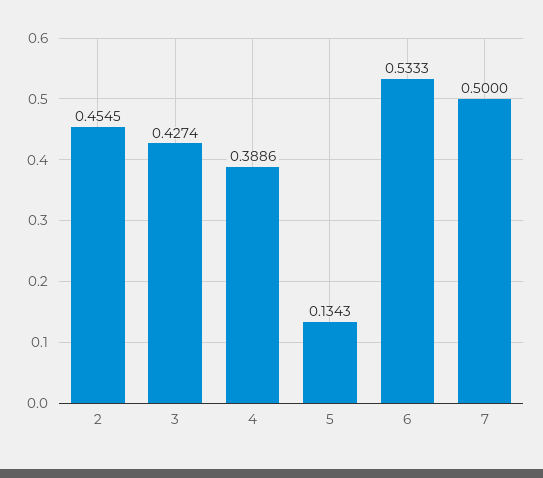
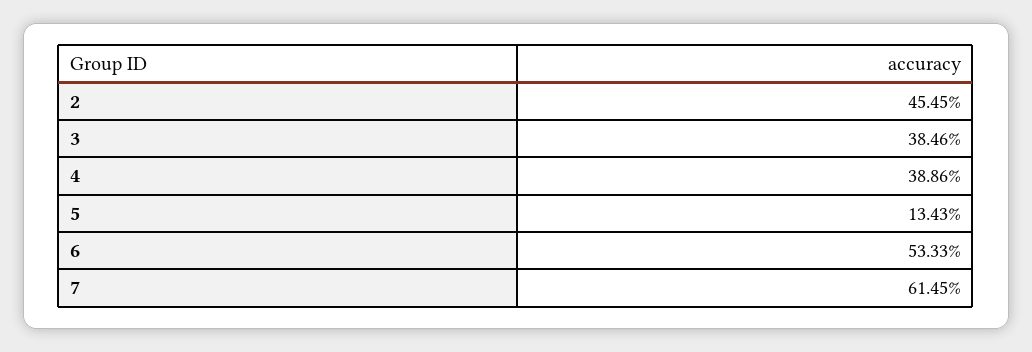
  {
    "2": 0.4545,
-   "3": 0.4274,
+   "3": 0.3846,
    "4": 0.3886,
    "5": 0.1343,
    "6": 0.5333,
-   "7": 0.5
+   "7": 0.6145
  }

